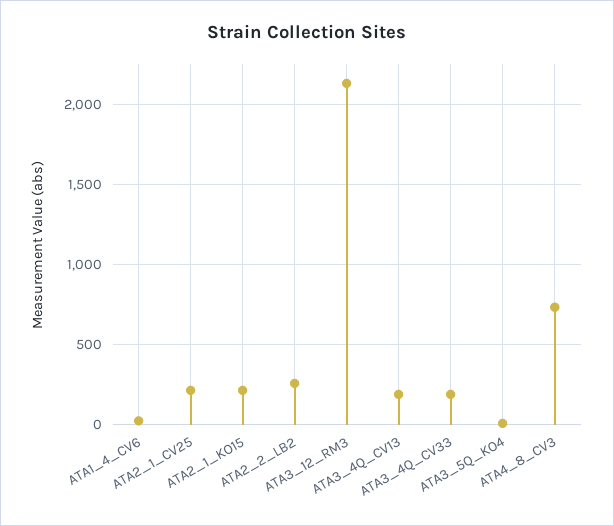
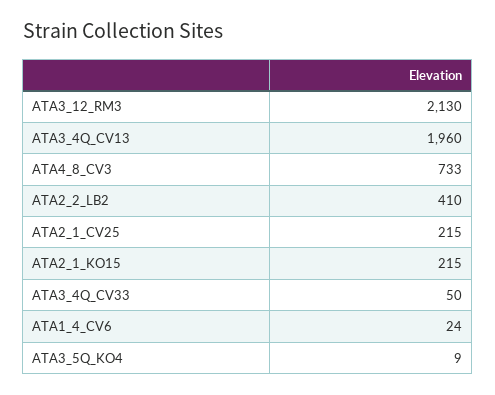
  {
    "ATA1_4_CV6": 24,
    "ATA2_1_CV25": 215,
    "ATA2_1_KO15": 215,
-   "ATA2_2_LB2": 250,
+   "ATA2_2_LB2": 410,
    "ATA3_12_RM3": 2130,
-   "ATA3_4Q_CV13": 200,
+   "ATA3_4Q_CV13": 1960,
-   "ATA3_4Q_CV33": 200,
+   "ATA3_4Q_CV33": 50,
    "ATA3_5Q_KO4": 9,
    "ATA4_8_CV3": 733
  }

